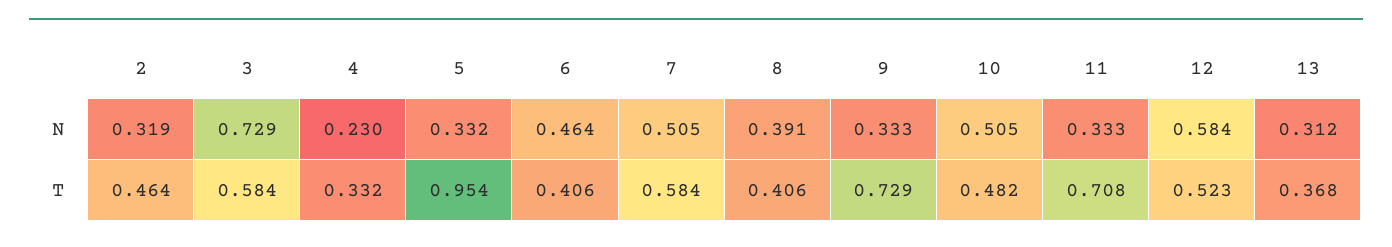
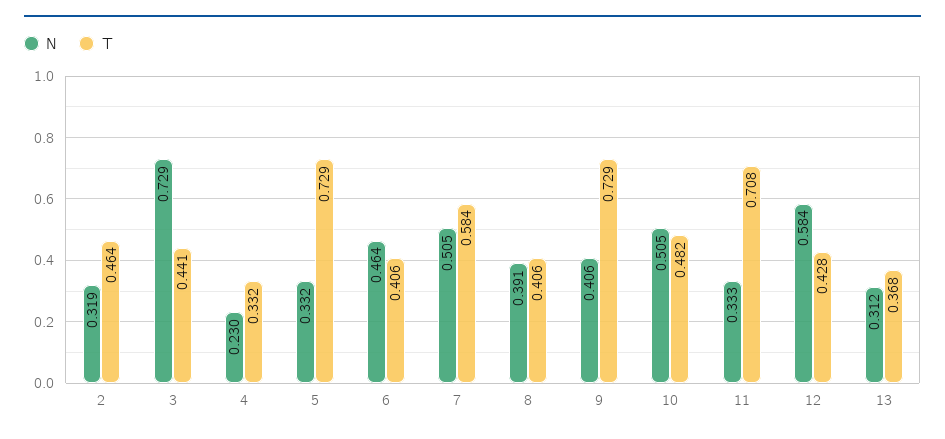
  {
    "N": {
      "2": 0.319,
      "3": 0.729,
      "4": 0.23,
      "5": 0.332,
      "6": 0.464,
      "7": 0.505,
      "8": 0.391,
-     "9": 0.333,
+     "9": 0.406,
      "10": 0.505,
      "11": 0.333,
      "12": 0.584,
      "13": 0.312
    },
    "T": {
      "2": 0.464,
-     "3": 0.584,
+     "3": 0.441,
      "4": 0.332,
-     "5": 0.954,
+     "5": 0.729,
      "6": 0.406,
      "7": 0.584,
      "8": 0.406,
      "9": 0.729,
      "10": 0.482,
      "11": 0.708,
-     "12": 0.523,
+     "12": 0.428,
      "13": 0.368
    }
  }

